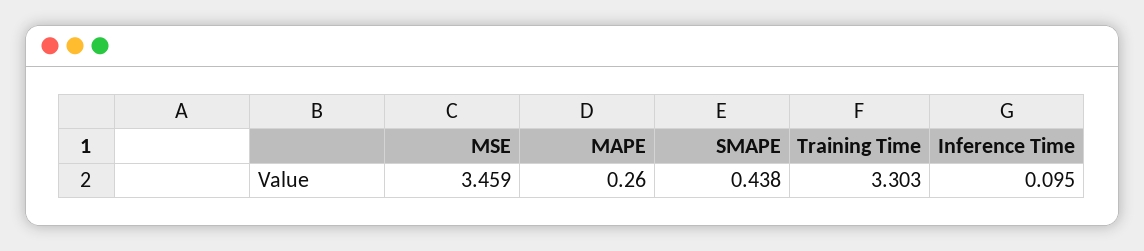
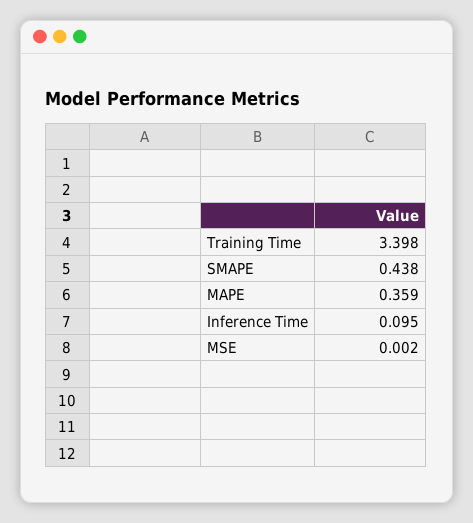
  {
-   "MSE": 3.459,
+   "MSE": 0.002,
-   "MAPE": 0.26,
+   "MAPE": 0.359,
    "SMAPE": 0.438,
-   "Training Time": 3.303,
+   "Training Time": 3.398,
    "Inference Time": 0.095
  }

